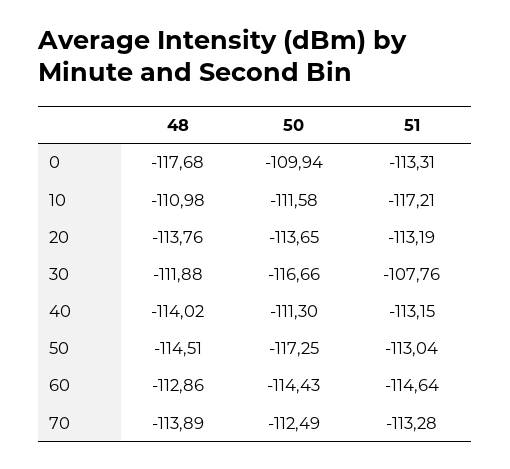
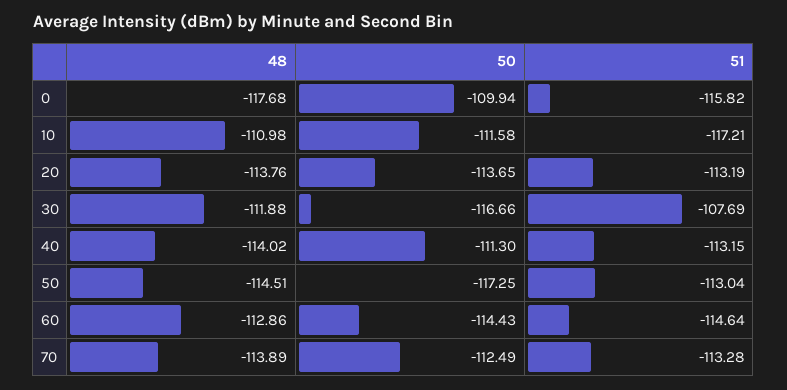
  {
    "48": {
      "0": -117.68,
      "10": -110.98,
      "20": -113.76,
      "30": -111.88,
      "40": -114.02,
      "50": -114.51,
      "60": -112.86,
      "70": -113.89
    },
    "50": {
      "0": -109.94,
      "10": -111.58,
      "20": -113.65,
      "30": -116.66,
      "40": -111.3,
      "50": -117.25,
      "60": -114.43,
      "70": -112.49
    },
    "51": {
-     "0": -113.31,
+     "0": -115.82,
      "10": -117.21,
      "20": -113.19,
-     "30": -107.76,
+     "30": -107.69,
      "40": -113.15,
      "50": -113.04,
      "60": -114.64,
      "70": -113.28
    }
  }

